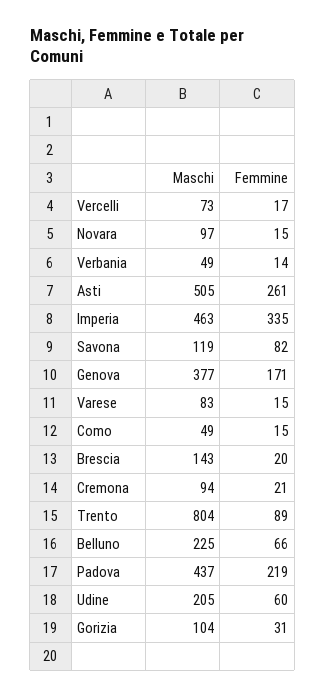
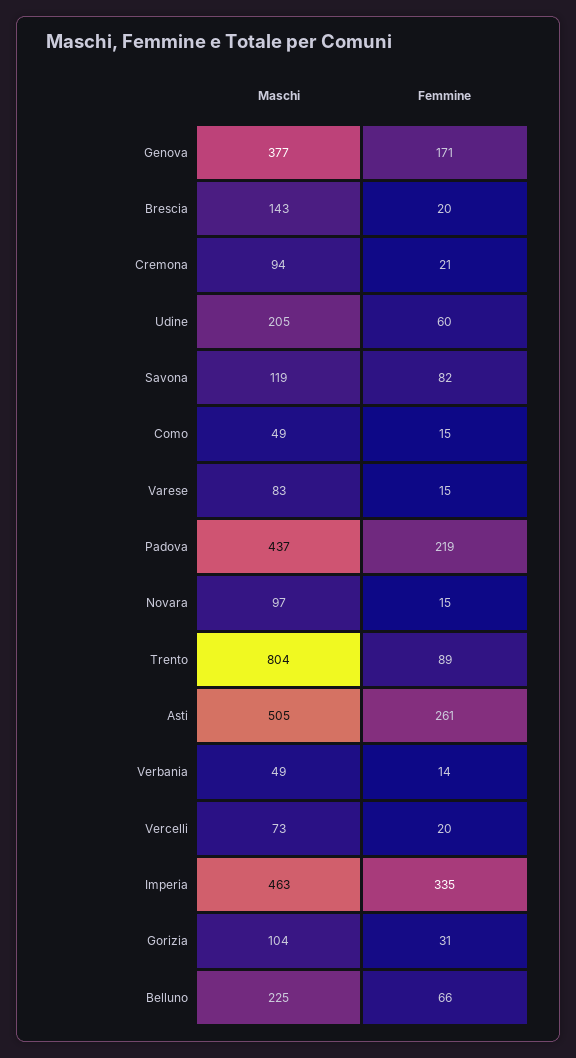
  {
    "Maschi": {
      "Vercelli": 73,
      "Novara": 97,
      "Verbania": 49,
      "Asti": 505,
      "Imperia": 463,
      "Savona": 119,
      "Genova": 377,
      "Varese": 83,
      "Como": 49,
      "Brescia": 143,
      "Cremona": 94,
      "Trento": 804,
      "Belluno": 225,
      "Padova": 437,
      "Udine": 205,
      "Gorizia": 104
    },
    "Femmine": {
-     "Vercelli": 17,
+     "Vercelli": 20,
      "Novara": 15,
      "Verbania": 14,
      "Asti": 261,
      "Imperia": 335,
      "Savona": 82,
      "Genova": 171,
      "Varese": 15,
      "Como": 15,
      "Brescia": 20,
      "Cremona": 21,
      "Trento": 89,
      "Belluno": 66,
      "Padova": 219,
      "Udine": 60,
      "Gorizia": 31
    }
  }

